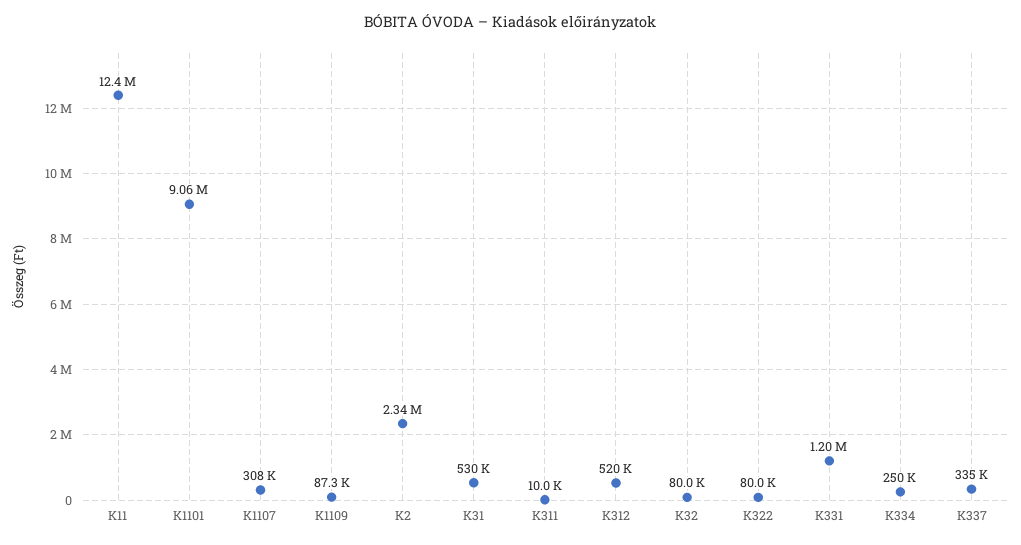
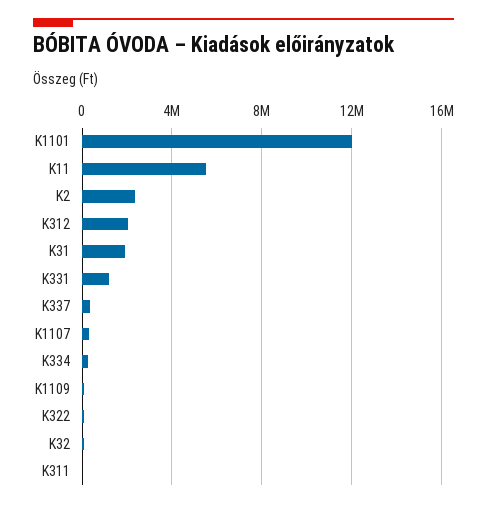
  {
-   "K11": 12400000,
+   "K11": 5500000,
-   "K1101": 9060000,
+   "K1101": 12000000,
    "K1107": 308000,
    "K1109": 87300,
    "K2": 2340000,
-   "K31": 530000,
+   "K31": 2000000,
    "K311": 10000,
-   "K312": 520000,
+   "K312": 2000000,
    "K32": 80000,
    "K322": 80000,
    "K331": 1200000,
    "K334": 250000,
    "K337": 335000
  }

